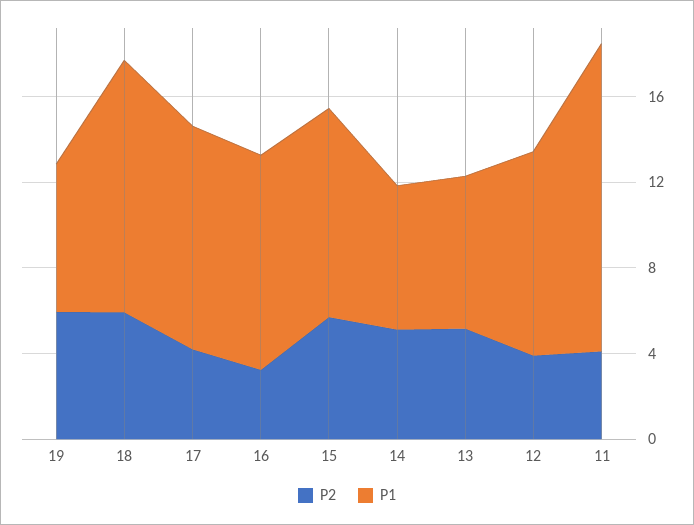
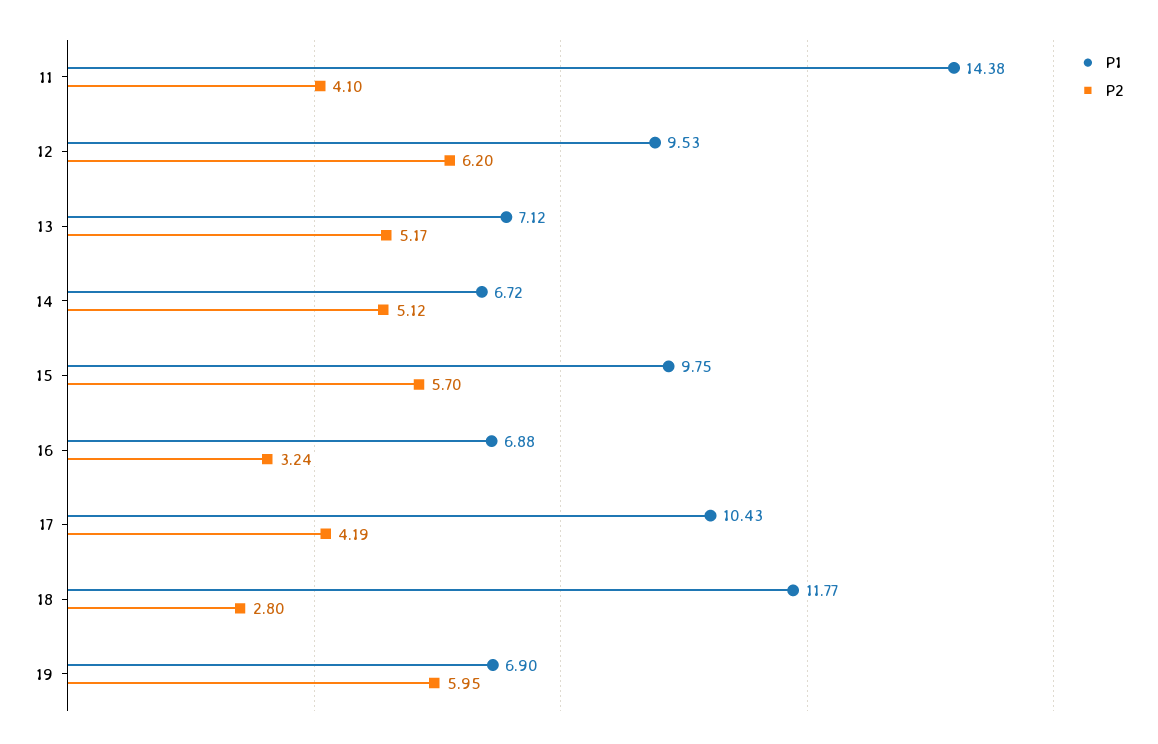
  {
    "P2": {
      "19": 5.95,
-     "18": 6,
+     "18": 2.8,
      "17": 4.19,
      "16": 3.24,
      "15": 5.7,
      "14": 5.12,
      "13": 5.17,
-     "12": 4,
+     "12": 6.2,
      "11": 4.1
    },
    "P1": {
      "19": 6.9,
      "18": 11.77,
      "17": 10.43,
-     "16": 10,
+     "16": 6.88,
      "15": 9.75,
      "14": 6.72,
      "13": 7.12,
      "12": 9.53,
      "11": 14.38
    }
  }

